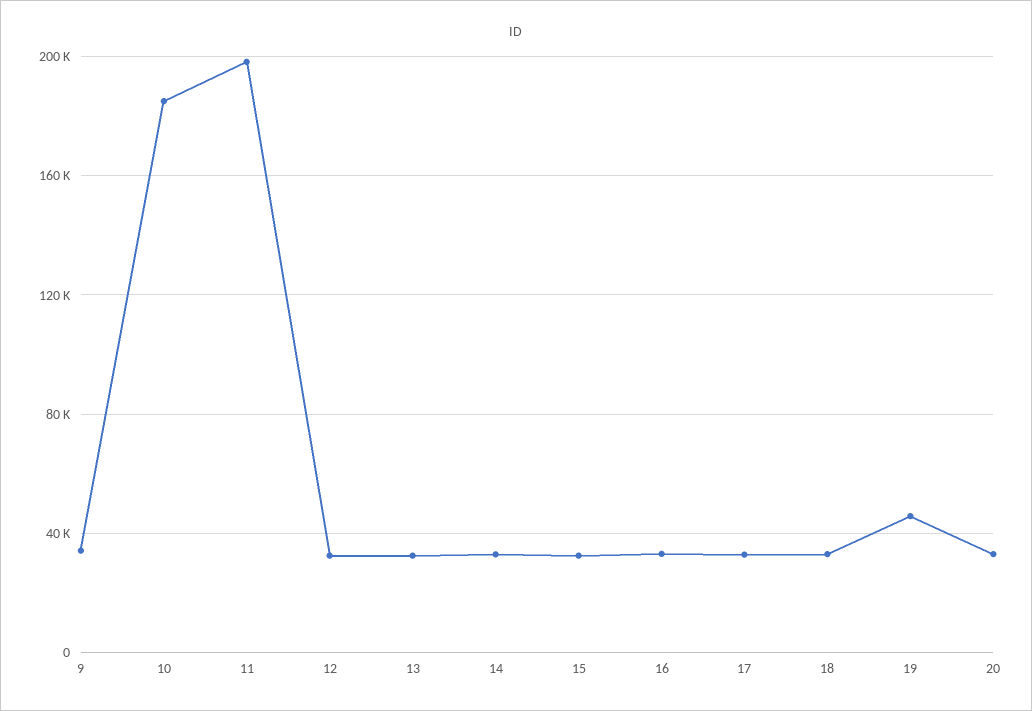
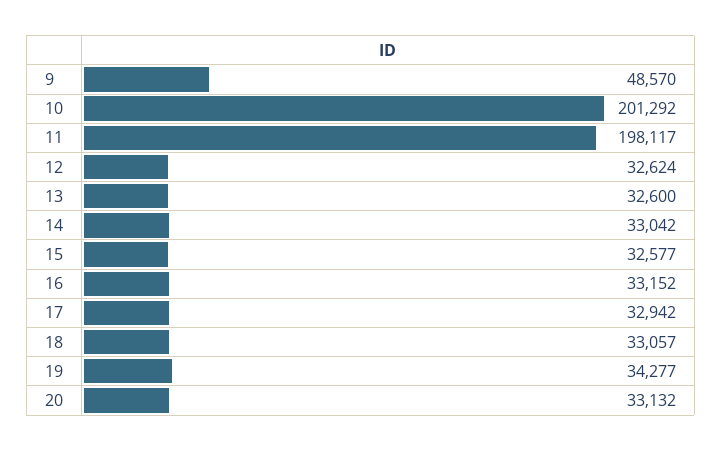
  {
-   "9": 35000,
+   "9": 48570,
-   "10": 185000,
+   "10": 201292,
    "11": 198117,
    "12": 32624,
    "13": 32600,
    "14": 33042,
    "15": 32577,
    "16": 33152,
    "17": 32942,
    "18": 33057,
-   "19": 45000,
+   "19": 34277,
    "20": 33132
  }

